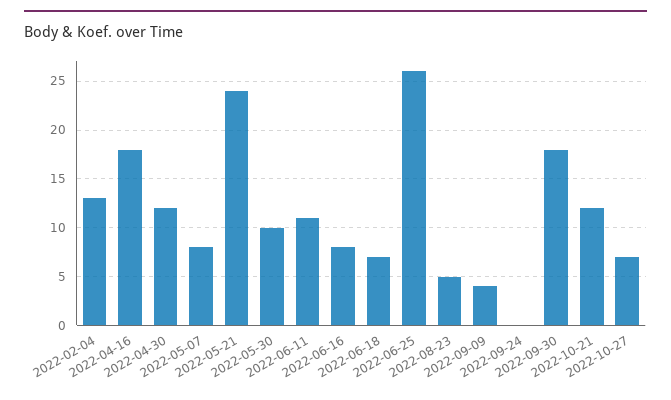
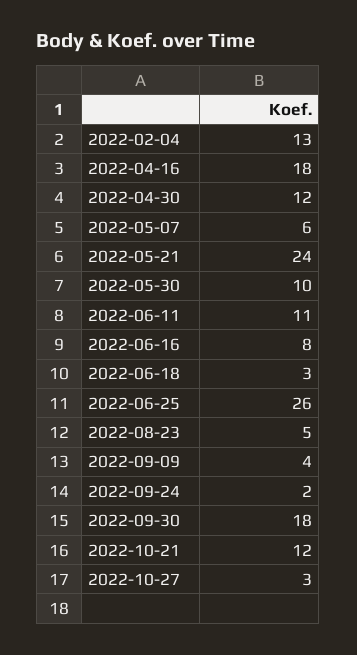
  {
    "2022-02-04": 13,
    "2022-04-16": 18,
    "2022-04-30": 12,
-   "2022-05-07": 8,
+   "2022-05-07": 6,
    "2022-05-21": 24,
    "2022-05-30": 10,
    "2022-06-11": 11,
    "2022-06-16": 8,
-   "2022-06-18": 7,
+   "2022-06-18": 3,
    "2022-06-25": 26,
    "2022-08-23": 5,
    "2022-09-09": 4,
-   "2022-09-24": 0,
+   "2022-09-24": 2,
    "2022-09-30": 18,
    "2022-10-21": 12,
-   "2022-10-27": 7
+   "2022-10-27": 3
  }

